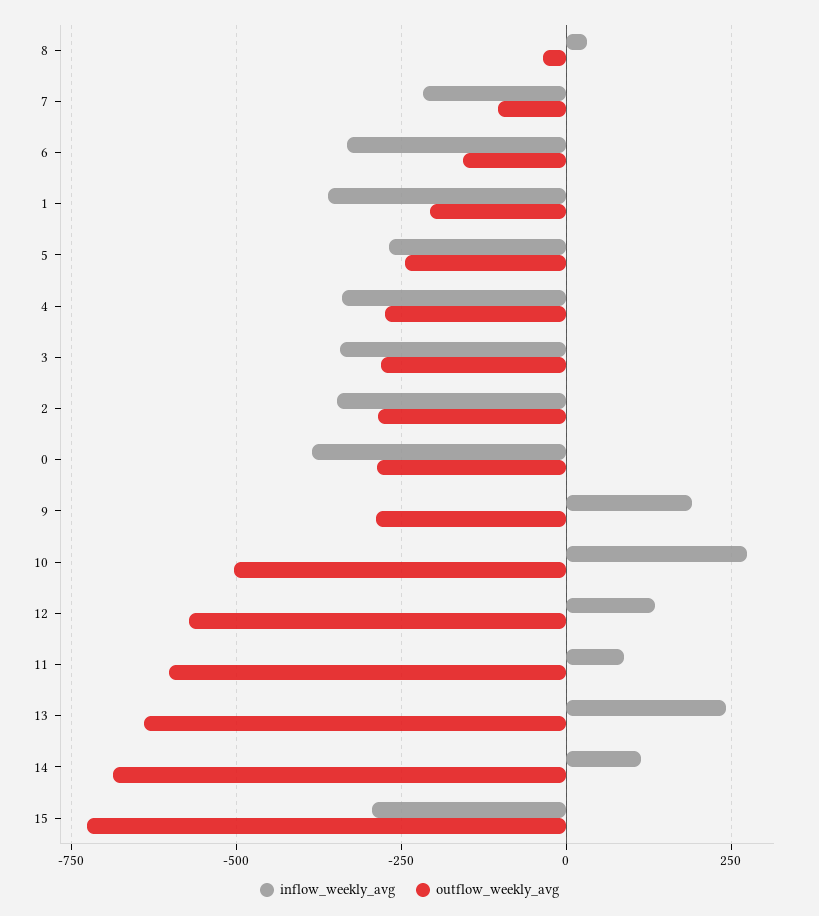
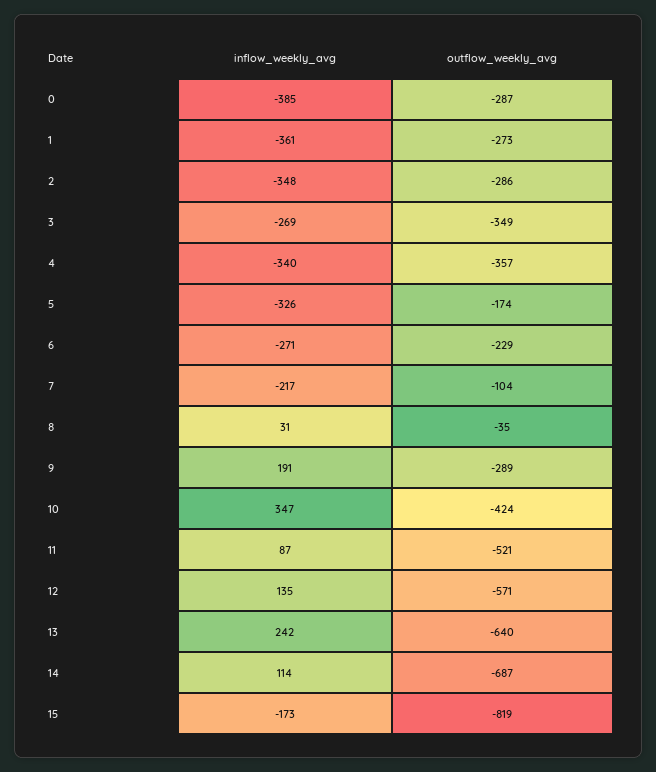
  {
    "inflow_weekly_avg": {
      "8": 31,
      "7": -217,
-     "6": -325,
+     "6": -271,
      "1": -361,
-     "5": -275,
+     "5": -326,
      "4": -340,
-     "3": -350,
+     "3": -269,
      "2": -348,
      "0": -385,
      "9": 191,
-     "10": 275,
+     "10": 347,
      "12": 135,
      "11": 87,
      "13": 242,
      "14": 114,
-     "15": -300
+     "15": -173
    },
    "outflow_weekly_avg": {
      "8": -35,
      "7": -104,
-     "6": -150,
+     "6": -229,
-     "1": -200,
+     "1": -273,
-     "5": -250,
+     "5": -174,
-     "4": -275,
+     "4": -357,
-     "3": -275,
+     "3": -349,
      "2": -286,
      "0": -287,
      "9": -289,
-     "10": -500,
+     "10": -424,
      "12": -571,
-     "11": -600,
+     "11": -521,
      "13": -640,
      "14": -687,
-     "15": -725
+     "15": -819
    }
  }

